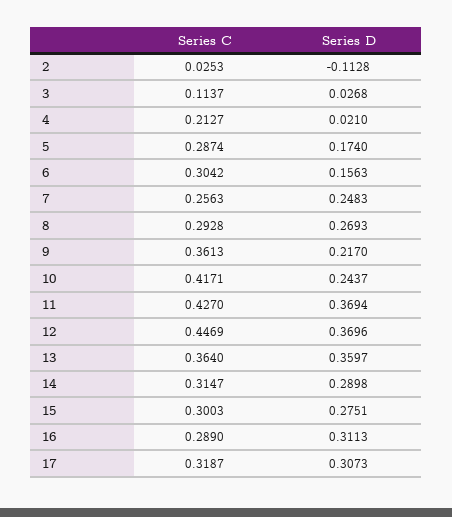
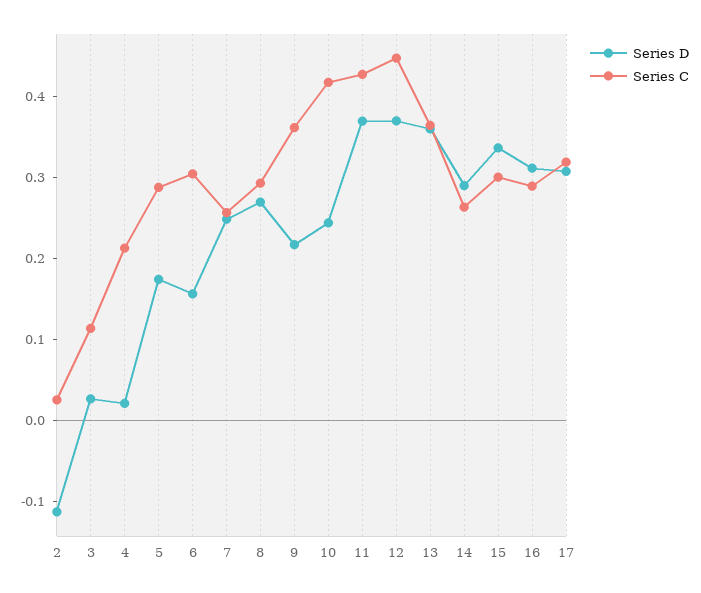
  {
    "Series C": {
      "2": 0.0253,
      "3": 0.1137,
      "4": 0.2127,
      "5": 0.2874,
      "6": 0.3042,
      "7": 0.2563,
      "8": 0.2928,
      "9": 0.3613,
      "10": 0.4171,
      "11": 0.427,
      "12": 0.4469,
      "13": 0.364,
-     "14": 0.3147,
+     "14": 0.26,
      "15": 0.3003,
      "16": 0.289,
      "17": 0.3187
    },
    "Series D": {
      "2": -0.1128,
      "3": 0.0268,
      "4": 0.021,
      "5": 0.174,
      "6": 0.1563,
      "7": 0.2483,
      "8": 0.2693,
      "9": 0.217,
      "10": 0.2437,
      "11": 0.3694,
      "12": 0.3696,
      "13": 0.3597,
      "14": 0.2898,
-     "15": 0.2751,
+     "15": 0.34,
      "16": 0.3113,
      "17": 0.3073
    }
  }

